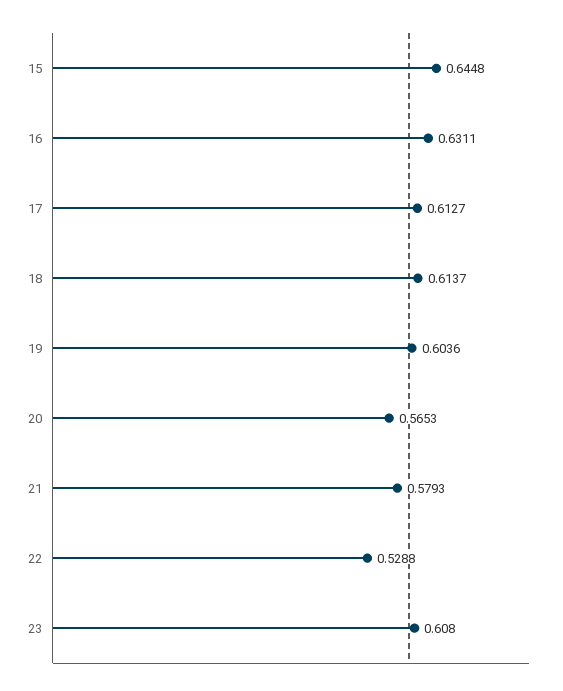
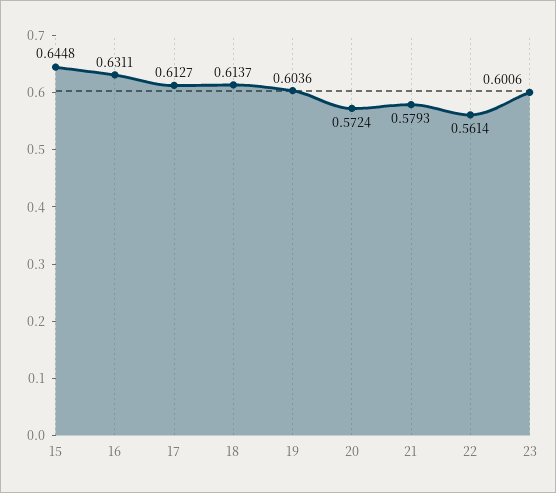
  {
    "15": 0.6448,
    "16": 0.6311,
    "17": 0.6127,
    "18": 0.6137,
    "19": 0.6036,
-   "20": 0.5653,
+   "20": 0.5724,
    "21": 0.5793,
-   "22": 0.5288,
+   "22": 0.5614,
-   "23": 0.608
+   "23": 0.6006
  }

